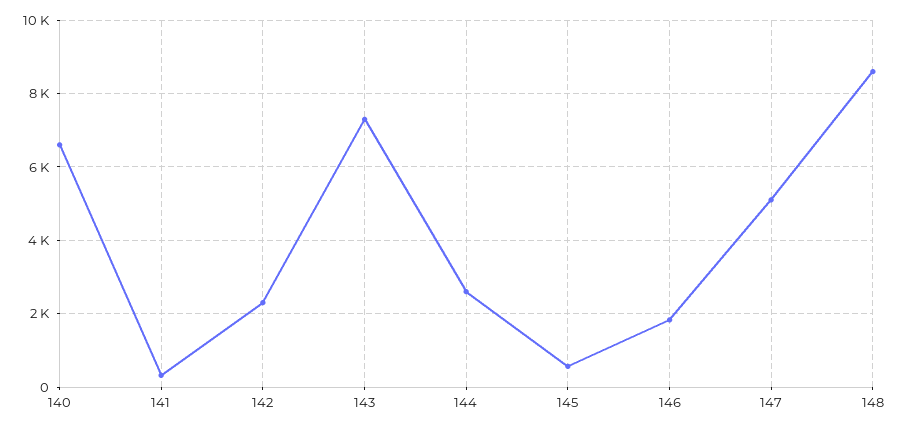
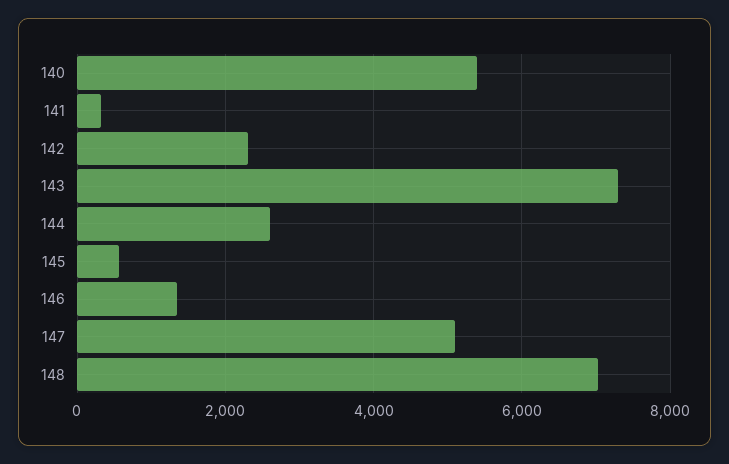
  {
-   "140": 6600,
+   "140": 5400,
    "141": 400,
    "142": 2400,
    "143": 7400,
    "144": 2600,
    "145": 600,
-   "146": 1800,
+   "146": 1400,
    "147": 5200,
-   "148": 8600
+   "148": 7000
  }

